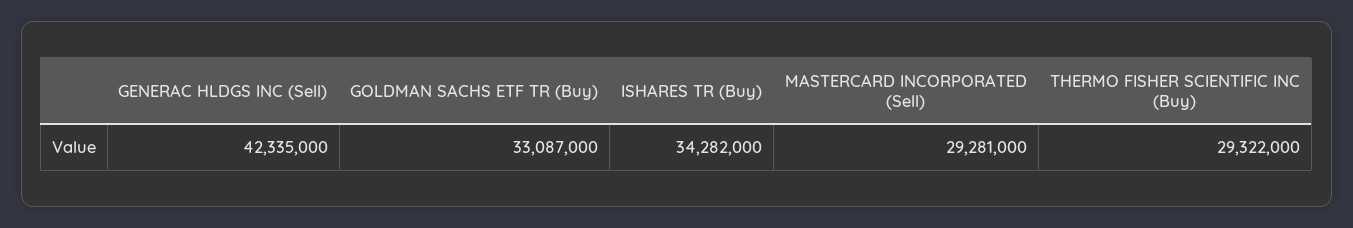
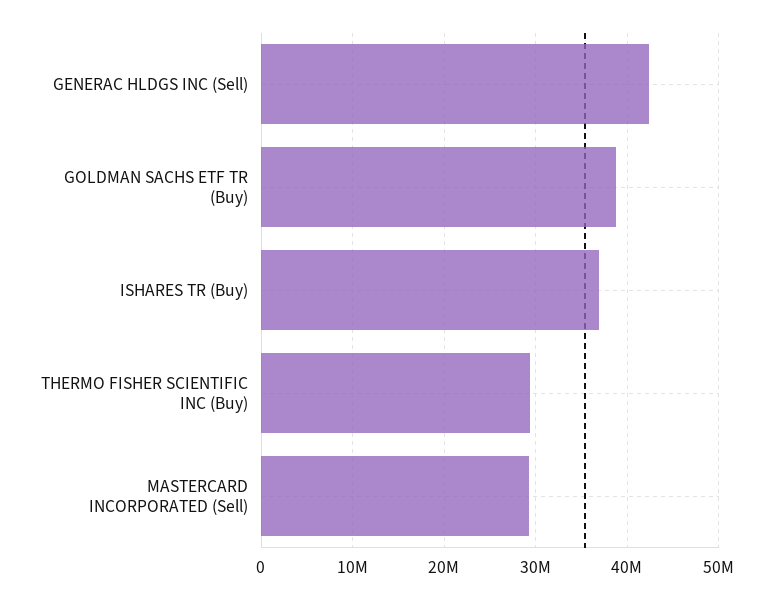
  {
    "GENERAC HLDGS INC (Sell)": 42335000,
-   "GOLDMAN SACHS ETF TR (Buy)": 33087000,
+   "GOLDMAN SACHS ETF TR (Buy)": 39000000,
-   "ISHARES TR (Buy)": 34282000,
+   "ISHARES TR (Buy)": 37000000,
    "MASTERCARD INCORPORATED (Sell)": 29281000,
    "THERMO FISHER SCIENTIFIC INC (Buy)": 29322000
  }

